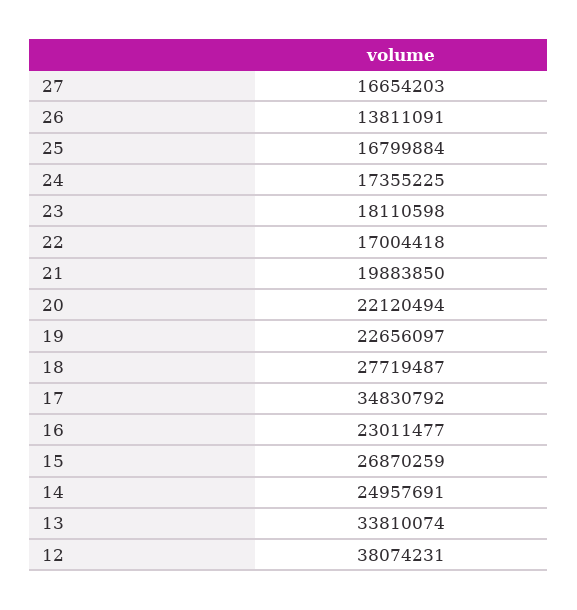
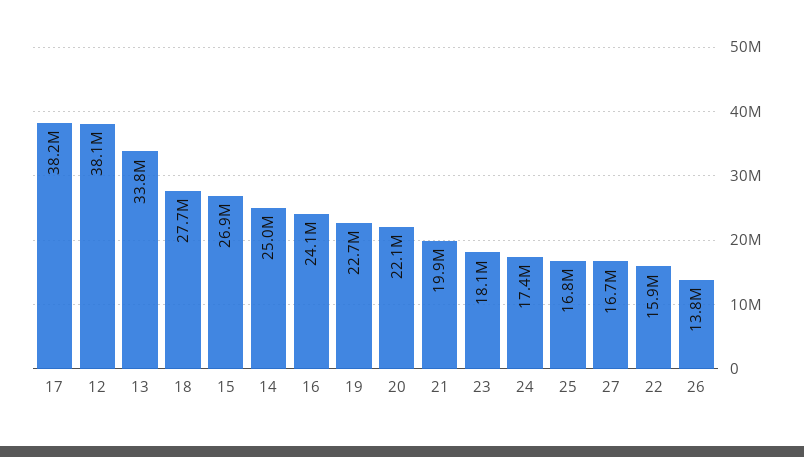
  {
    "27": 16654203,
    "26": 13811091,
    "25": 16799884,
    "24": 17355225,
    "23": 18110598,
-   "22": 17004418,
+   "22": 15900000,
    "21": 19883850,
    "20": 22120494,
    "19": 22656097,
    "18": 27719487,
-   "17": 34830792,
+   "17": 38200000,
-   "16": 23011477,
+   "16": 24100000,
    "15": 26870259,
    "14": 24957691,
    "13": 33810074,
    "12": 38074231
  }

